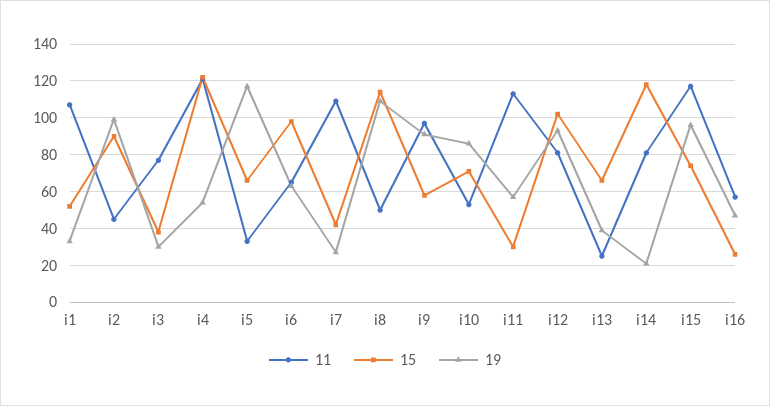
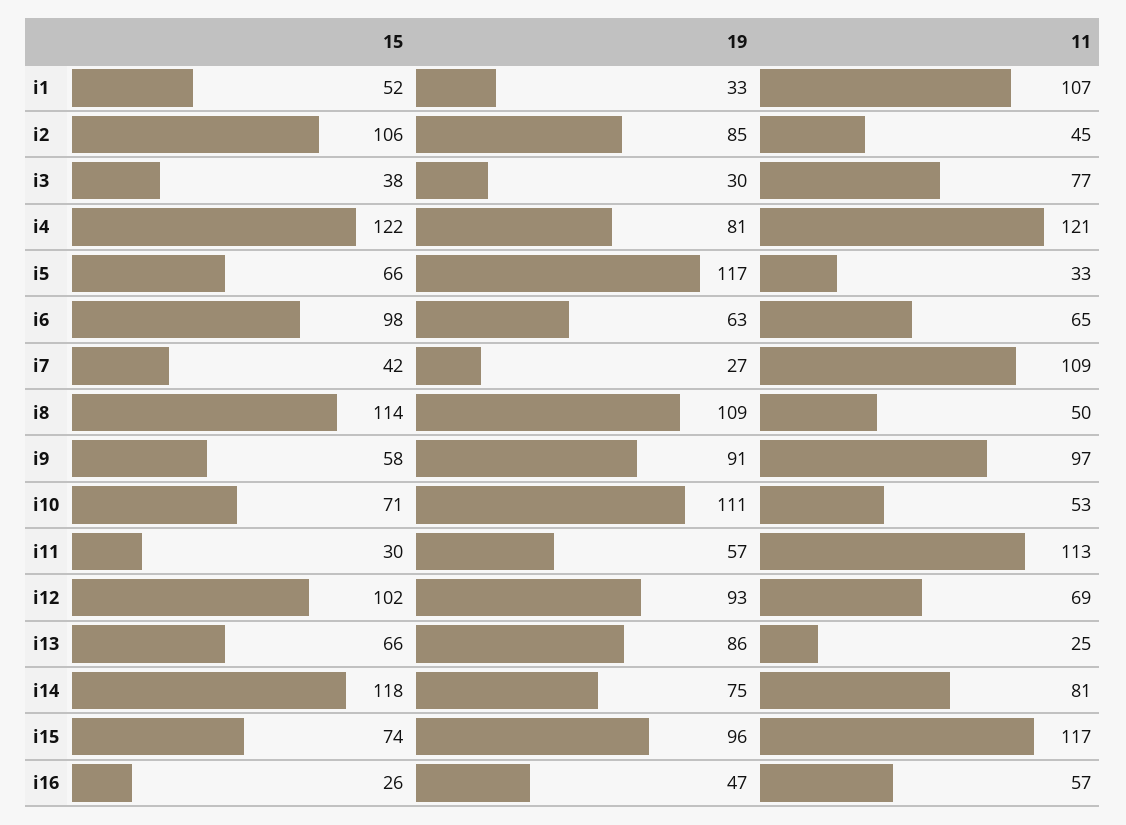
  {
    "11": {
      "i1": 107,
      "i2": 45,
      "i3": 77,
      "i4": 121,
      "i5": 33,
      "i6": 65,
      "i7": 109,
      "i8": 50,
      "i9": 97,
      "i10": 53,
      "i11": 113,
-     "i12": 80,
+     "i12": 69,
      "i13": 25,
      "i14": 81,
      "i15": 117,
      "i16": 57
    },
    "15": {
      "i1": 52,
-     "i2": 90,
+     "i2": 106,
      "i3": 38,
      "i4": 122,
      "i5": 66,
      "i6": 98,
      "i7": 42,
      "i8": 114,
      "i9": 58,
      "i10": 71,
      "i11": 30,
      "i12": 102,
      "i13": 66,
      "i14": 118,
      "i15": 74,
      "i16": 26
    },
    "19": {
      "i1": 33,
-     "i2": 100,
+     "i2": 85,
      "i3": 30,
-     "i4": 55,
+     "i4": 81,
      "i5": 117,
      "i6": 63,
      "i7": 27,
      "i8": 109,
      "i9": 91,
-     "i10": 85,
+     "i10": 111,
      "i11": 57,
      "i12": 93,
-     "i13": 40,
+     "i13": 86,
-     "i14": 20,
+     "i14": 75,
      "i15": 96,
      "i16": 47
    }
  }

